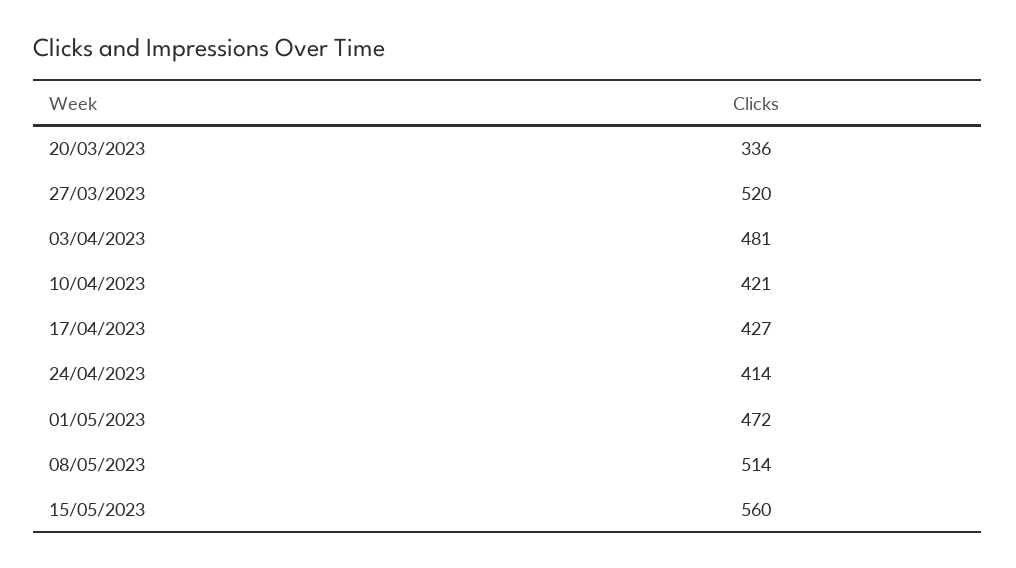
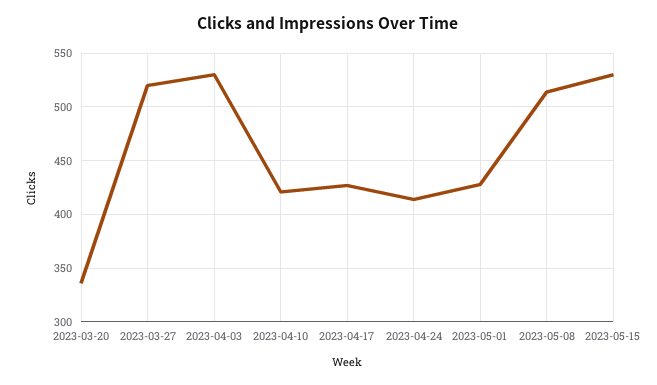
  {
    "20/03/2023": 336,
    "27/03/2023": 520,
-   "03/04/2023": 481,
+   "03/04/2023": 530,
    "10/04/2023": 421,
    "17/04/2023": 427,
    "24/04/2023": 414,
-   "01/05/2023": 472,
+   "01/05/2023": 430,
    "08/05/2023": 514,
-   "15/05/2023": 560
+   "15/05/2023": 530
  }

